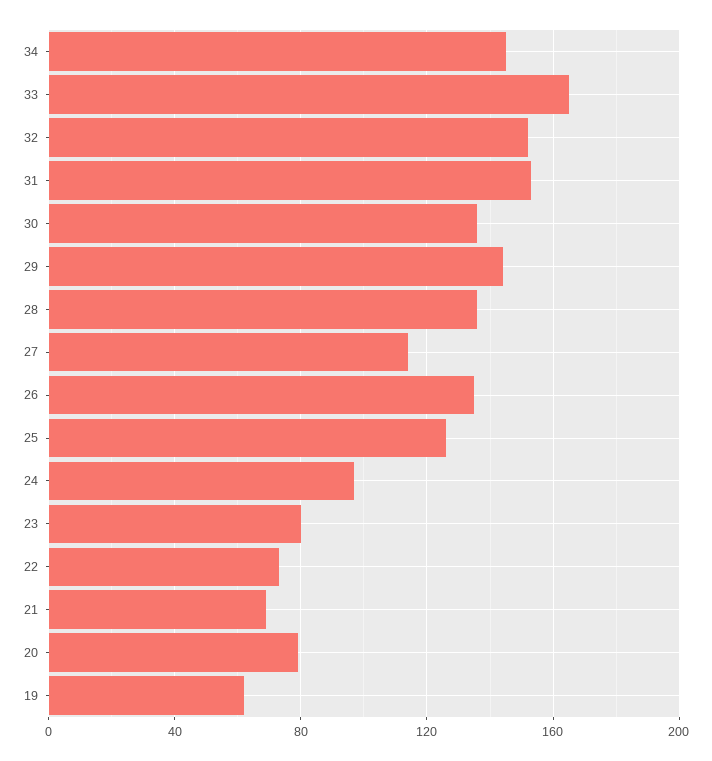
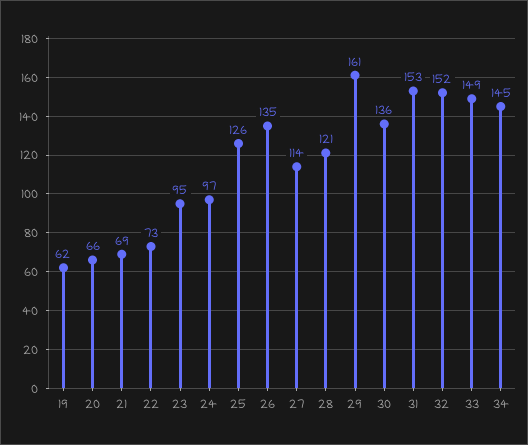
  {
    "34": 145,
-   "33": 165,
+   "33": 149,
    "32": 152,
    "31": 153,
    "30": 136,
-   "29": 145,
+   "29": 161,
-   "28": 135,
+   "28": 121,
    "27": 114,
    "26": 135,
    "25": 126,
    "24": 97,
-   "23": 80,
+   "23": 95,
    "22": 73,
    "21": 69,
-   "20": 80,
+   "20": 66,
    "19": 62
  }

